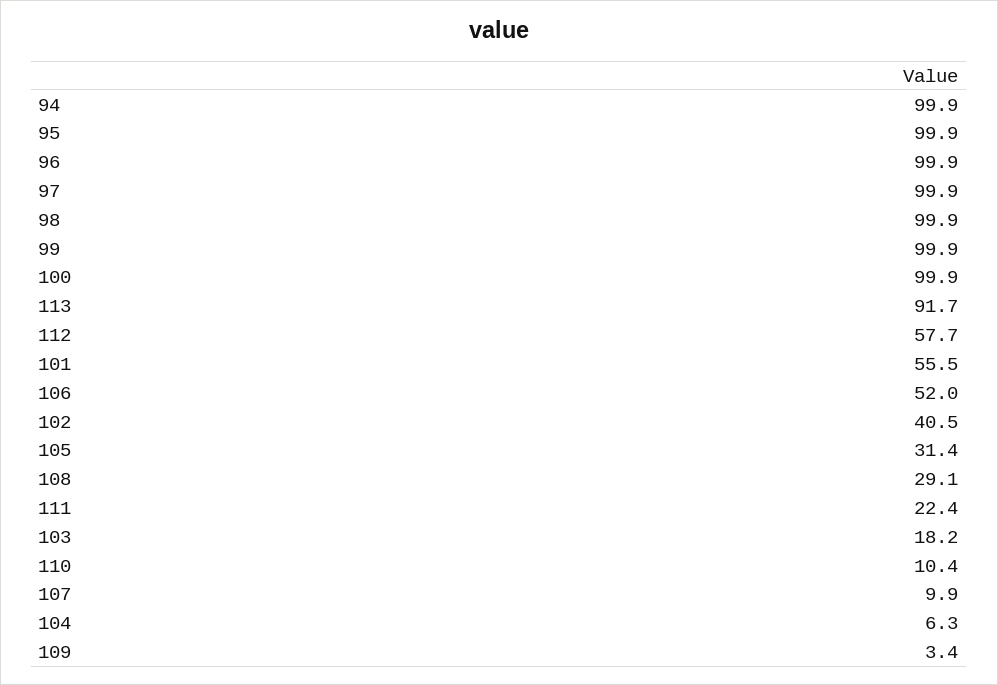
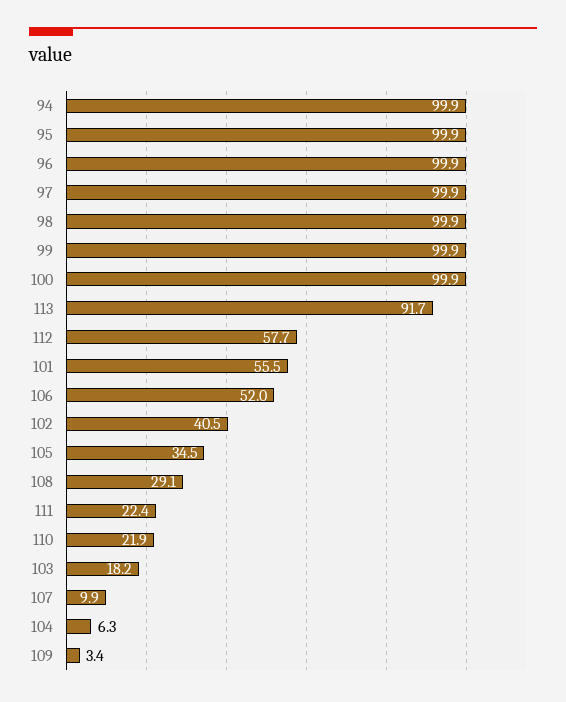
  {
    "94": 99.9,
    "95": 99.9,
    "96": 99.9,
    "97": 99.9,
    "98": 99.9,
    "99": 99.9,
    "100": 99.9,
    "113": 91.7,
    "112": 57.7,
    "101": 55.5,
    "106": 52,
    "102": 40.5,
-   "105": 31.4,
+   "105": 34.5,
    "108": 29.1,
    "111": 22.4,
    "103": 18.2,
-   "110": 10.4,
+   "110": 21.9,
    "107": 9.9,
    "104": 6.3,
    "109": 3.4
  }

